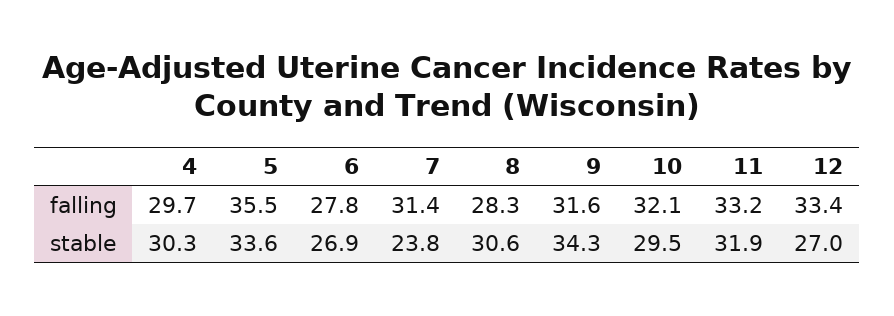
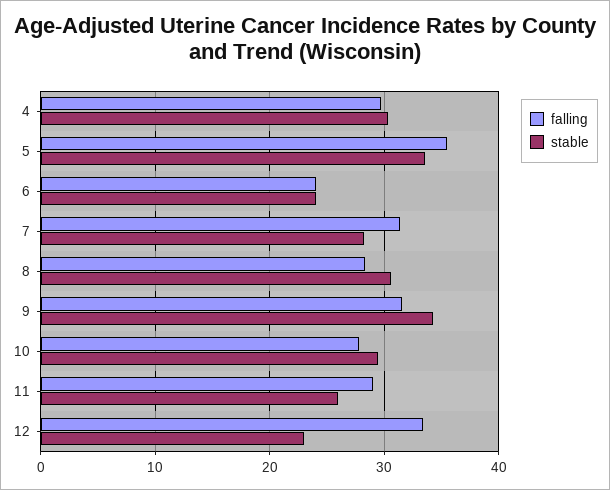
  {
    "falling": {
      "4": 29.7,
      "5": 35.5,
-     "6": 27.8,
+     "6": 24,
      "7": 31.4,
      "8": 28.3,
      "9": 31.6,
-     "10": 32.1,
+     "10": 28,
-     "11": 33.2,
+     "11": 29,
      "12": 33.4
    },
    "stable": {
      "4": 30.3,
      "5": 33.6,
-     "6": 26.9,
+     "6": 24,
-     "7": 23.8,
+     "7": 28,
      "8": 30.6,
      "9": 34.3,
      "10": 29.5,
-     "11": 31.9,
+     "11": 26,
-     "12": 27
+     "12": 23
    }
  }

